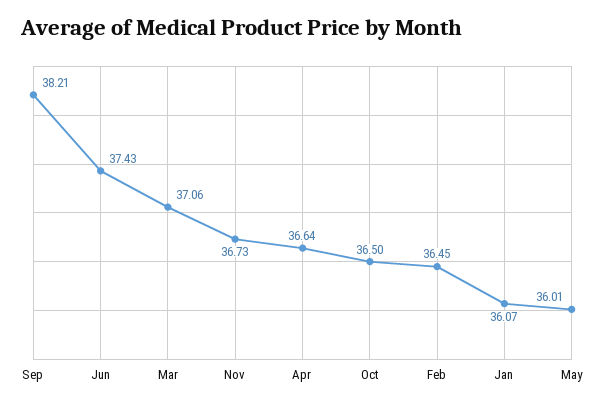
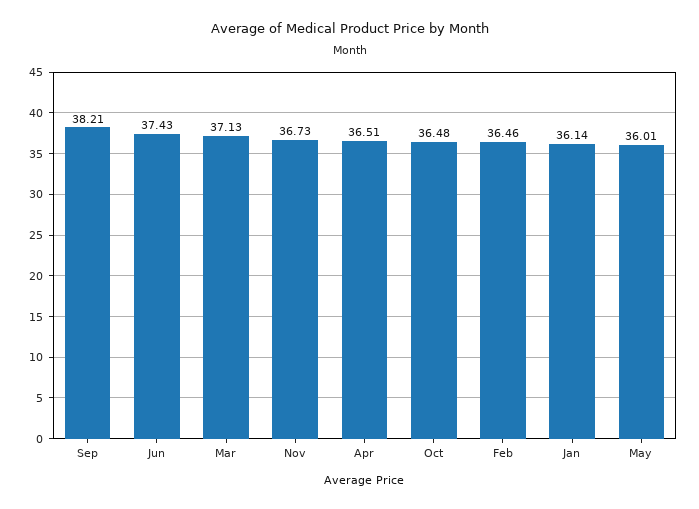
  {
    "Sep": 38.21,
    "Jun": 37.43,
-   "Mar": 37.06,
+   "Mar": 37.13,
    "Nov": 36.73,
-   "Apr": 36.64,
+   "Apr": 36.51,
-   "Oct": 36.5,
+   "Oct": 36.48,
-   "Feb": 36.45,
+   "Feb": 36.46,
-   "Jan": 36.07,
+   "Jan": 36.14,
    "May": 36.01
  }

